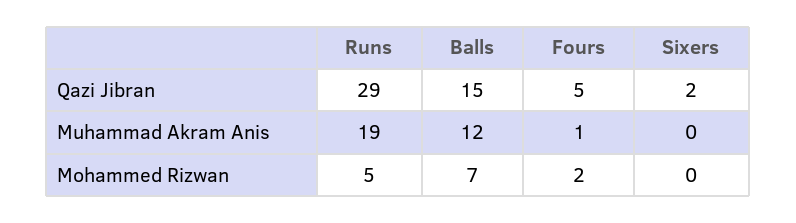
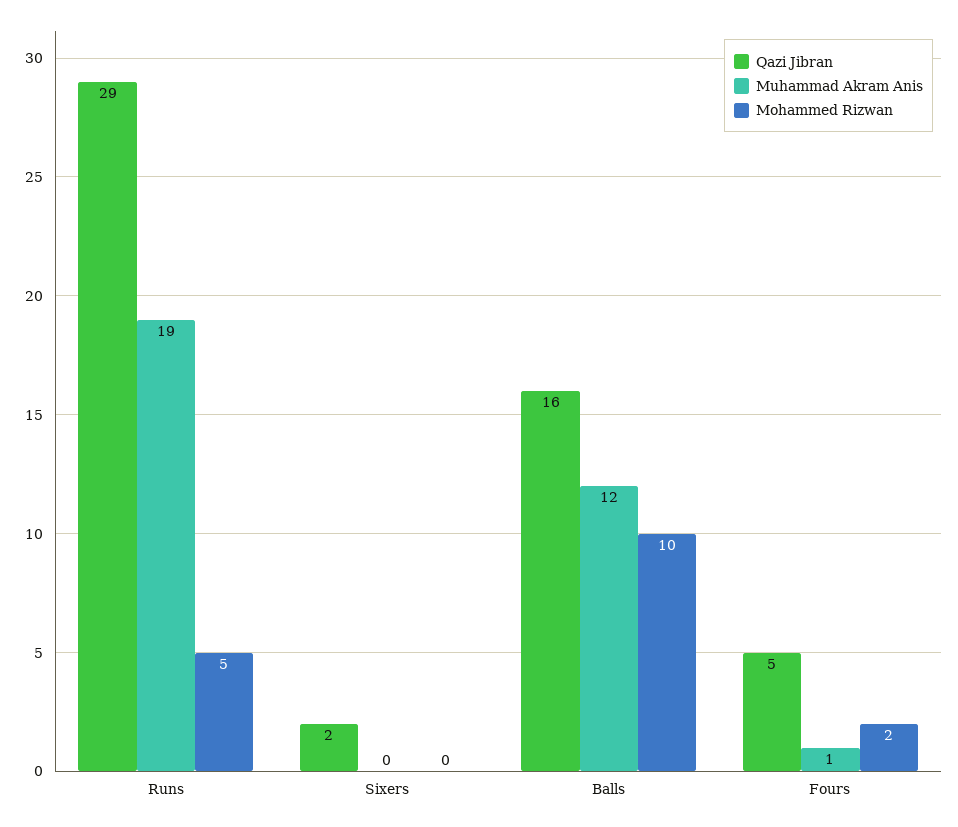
  {
    "Qazi Jibran": {
      "Runs": 29,
-     "Balls": 15,
+     "Balls": 16,
      "Fours": 5,
      "Sixers": 2
    },
    "Muhammad Akram Anis": {
      "Runs": 19,
      "Balls": 12,
      "Fours": 1,
      "Sixers": 0
    },
    "Mohammed Rizwan": {
      "Runs": 5,
-     "Balls": 7,
+     "Balls": 10,
      "Fours": 2,
      "Sixers": 0
    }
  }

